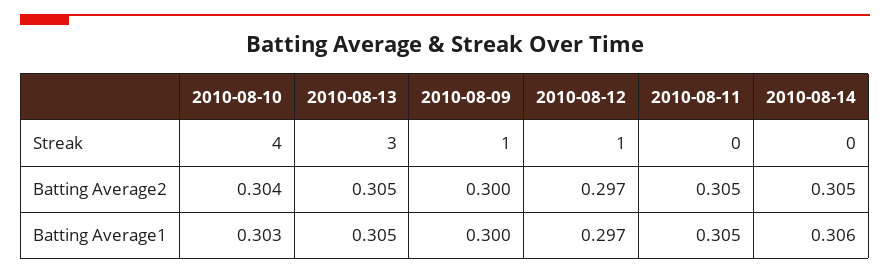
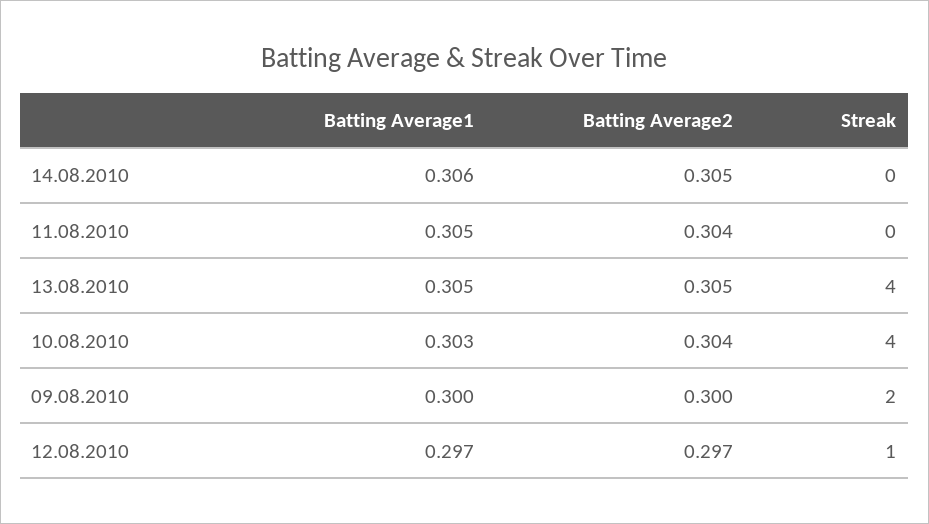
  {
    "2010-08-10": {
      "Streak": 4,
      "Batting Average2": 0.304,
      "Batting Average1": 0.303
    },
    "2010-08-13": {
-     "Streak": 3,
+     "Streak": 4,
      "Batting Average2": 0.305,
      "Batting Average1": 0.305
    },
    "2010-08-09": {
-     "Streak": 1,
+     "Streak": 2,
      "Batting Average2": 0.3,
      "Batting Average1": 0.3
    },
    "2010-08-12": {
      "Streak": 1,
      "Batting Average2": 0.297,
      "Batting Average1": 0.297
    },
    "2010-08-11": {
      "Streak": 0,
-     "Batting Average2": 0.305,
+     "Batting Average2": 0.304,
      "Batting Average1": 0.305
    },
    "2010-08-14": {
      "Streak": 0,
      "Batting Average2": 0.305,
      "Batting Average1": 0.306
    }
  }

